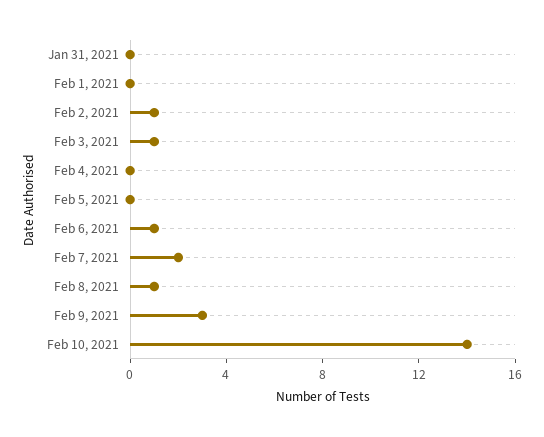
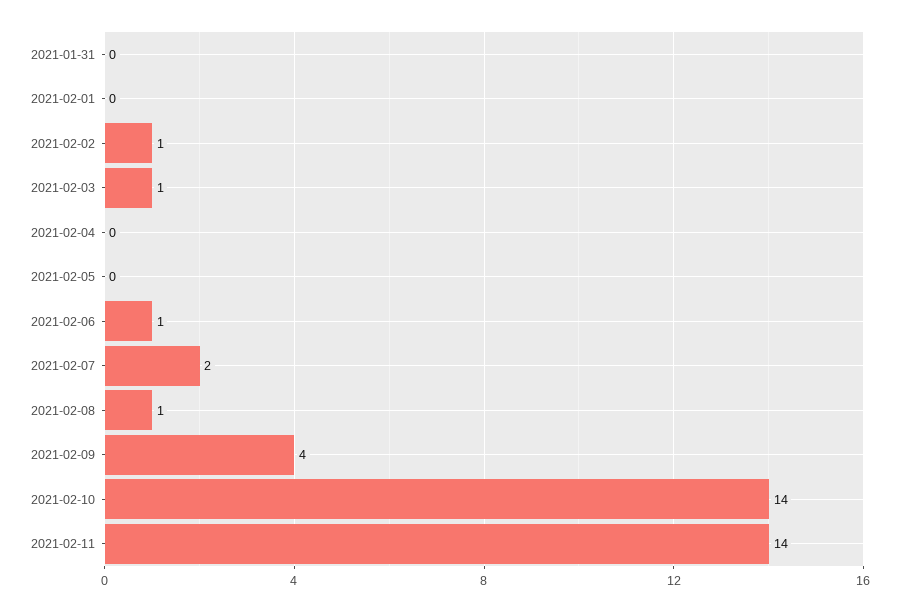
  {
    "Jan 31, 2021": 0,
    "Feb 1, 2021": 0,
    "Feb 2, 2021": 1,
    "Feb 3, 2021": 1,
    "Feb 4, 2021": 0,
    "Feb 5, 2021": 0,
    "Feb 6, 2021": 1,
    "Feb 7, 2021": 2,
    "Feb 8, 2021": 1,
-   "Feb 9, 2021": 3,
+   "Feb 9, 2021": 4,
-   "Feb 10, 2021": 14
+   "Feb 10, 2021": 14,
+   "2021-02-11": 14
  }

